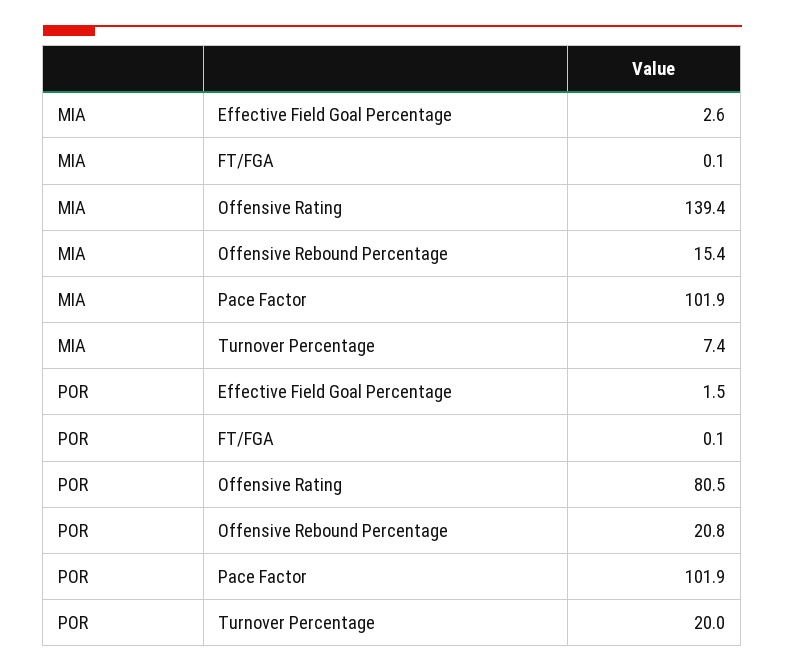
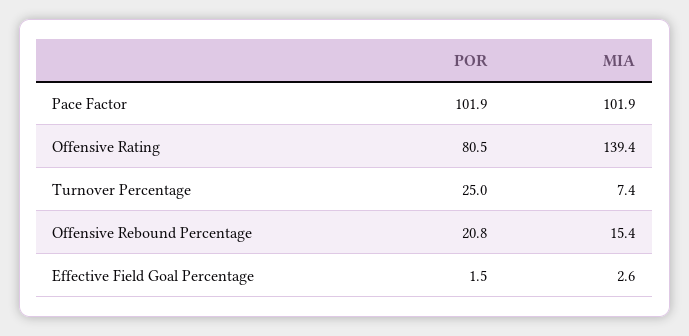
  {
    "MIA": {
      "Effective Field Goal Percentage": 2.6,
-     "FT/FGA": 0.1,
      "Offensive Rating": 139.4,
      "Offensive Rebound Percentage": 15.4,
      "Pace Factor": 101.9,
      "Turnover Percentage": 7.4
    },
    "POR": {
      "Effective Field Goal Percentage": 1.5,
-     "FT/FGA": 0.1,
      "Offensive Rating": 80.5,
      "Offensive Rebound Percentage": 20.8,
      "Pace Factor": 101.9,
-     "Turnover Percentage": 20
+     "Turnover Percentage": 25
    }
  }

